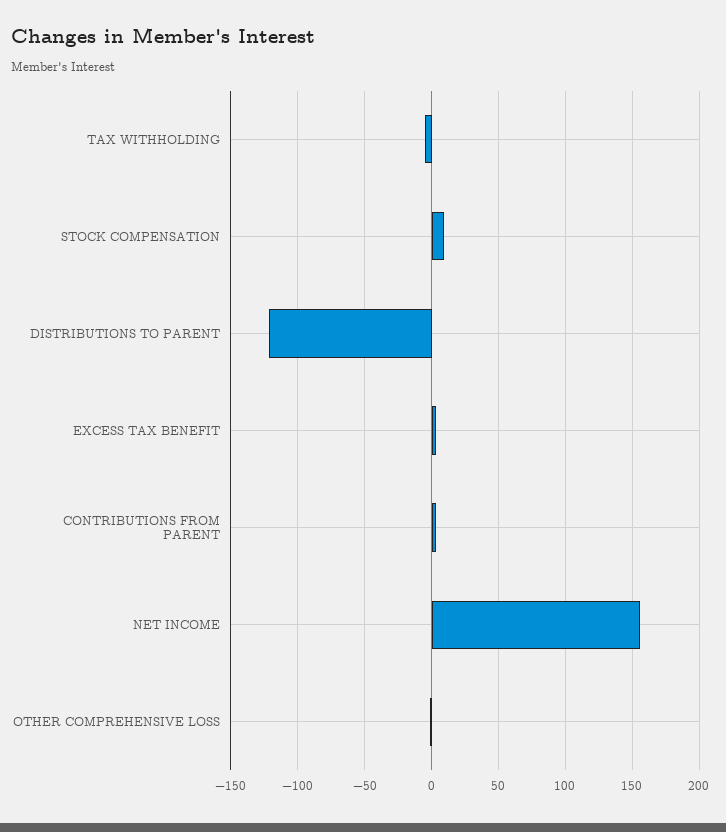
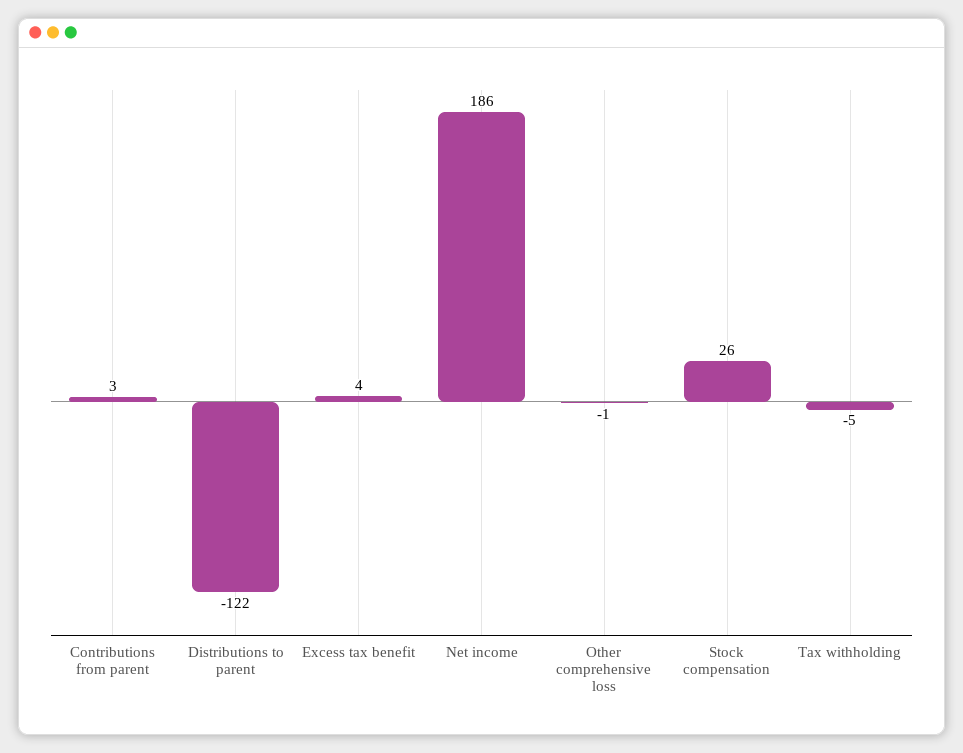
  {
    "TAX WITHHOLDING": -5,
-   "STOCK COMPENSATION": 10,
+   "STOCK COMPENSATION": 26,
    "DISTRIBUTIONS TO PARENT": -122,
    "EXCESS TAX BENEFIT": 4,
    "CONTRIBUTIONS FROM PARENT": 3,
-   "NET INCOME": 155,
+   "NET INCOME": 186,
    "OTHER COMPREHENSIVE LOSS": -1
  }

